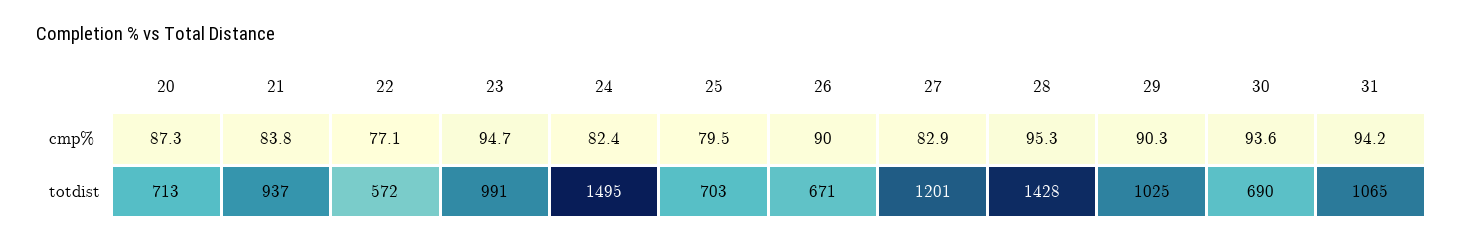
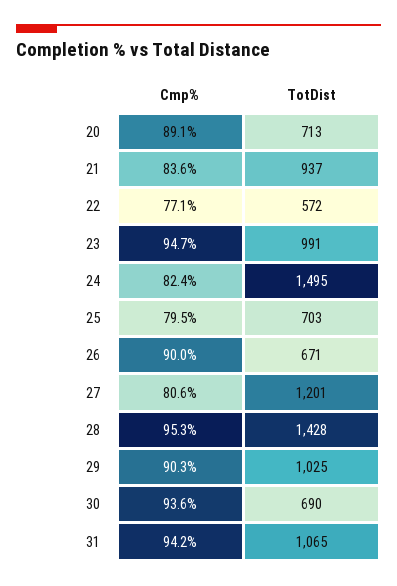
  {
    "20": {
-     "cmp%": 87.3,
+     "cmp%": 89.1,
      "totdist": 713
    },
    "21": {
-     "cmp%": 83.8,
+     "cmp%": 83.6,
      "totdist": 937
    },
    "22": {
      "cmp%": 77.1,
      "totdist": 572
    },
    "23": {
      "cmp%": 94.7,
      "totdist": 991
    },
    "24": {
      "cmp%": 82.4,
      "totdist": 1495
    },
    "25": {
      "cmp%": 79.5,
      "totdist": 703
    },
    "26": {
      "cmp%": 90,
      "totdist": 671
    },
    "27": {
-     "cmp%": 82.9,
+     "cmp%": 80.6,
      "totdist": 1201
    },
    "28": {
      "cmp%": 95.3,
      "totdist": 1428
    },
    "29": {
      "cmp%": 90.3,
      "totdist": 1025
    },
    "30": {
      "cmp%": 93.6,
      "totdist": 690
    },
    "31": {
      "cmp%": 94.2,
      "totdist": 1065
    }
  }

